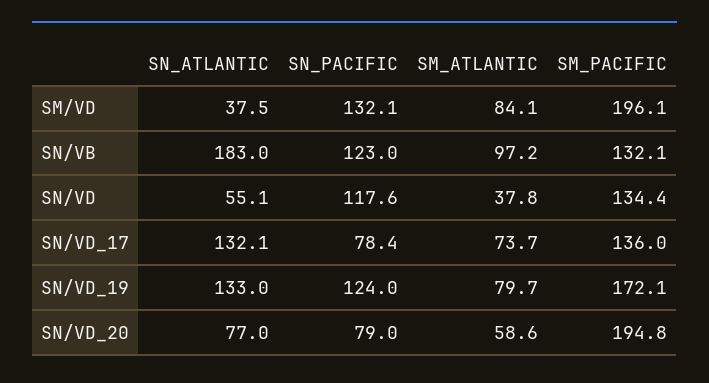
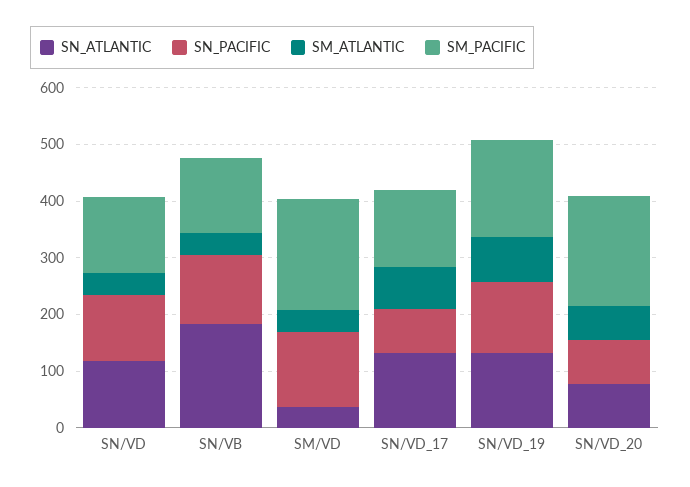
  {
    "SN_ATLANTIC": {
      "SM/VD": 37.5,
      "SN/VB": 183,
-     "SN/VD": 55.1,
+     "SN/VD": 120,
      "SN/VD_17": 132.1,
      "SN/VD_19": 133,
      "SN/VD_20": 77
    },
    "SN_PACIFIC": {
      "SM/VD": 132.1,
      "SN/VB": 123,
      "SN/VD": 117.6,
      "SN/VD_17": 78.4,
      "SN/VD_19": 124,
      "SN/VD_20": 79
    },
    "SM_ATLANTIC": {
-     "SM/VD": 84.1,
+     "SM/VD": 40,
-     "SN/VB": 97.2,
+     "SN/VB": 40,
      "SN/VD": 37.8,
      "SN/VD_17": 73.7,
      "SN/VD_19": 79.7,
      "SN/VD_20": 58.6
    },
    "SM_PACIFIC": {
      "SM/VD": 196.1,
      "SN/VB": 132.1,
      "SN/VD": 134.4,
      "SN/VD_17": 136,
      "SN/VD_19": 172.1,
      "SN/VD_20": 194.8
    }
  }

